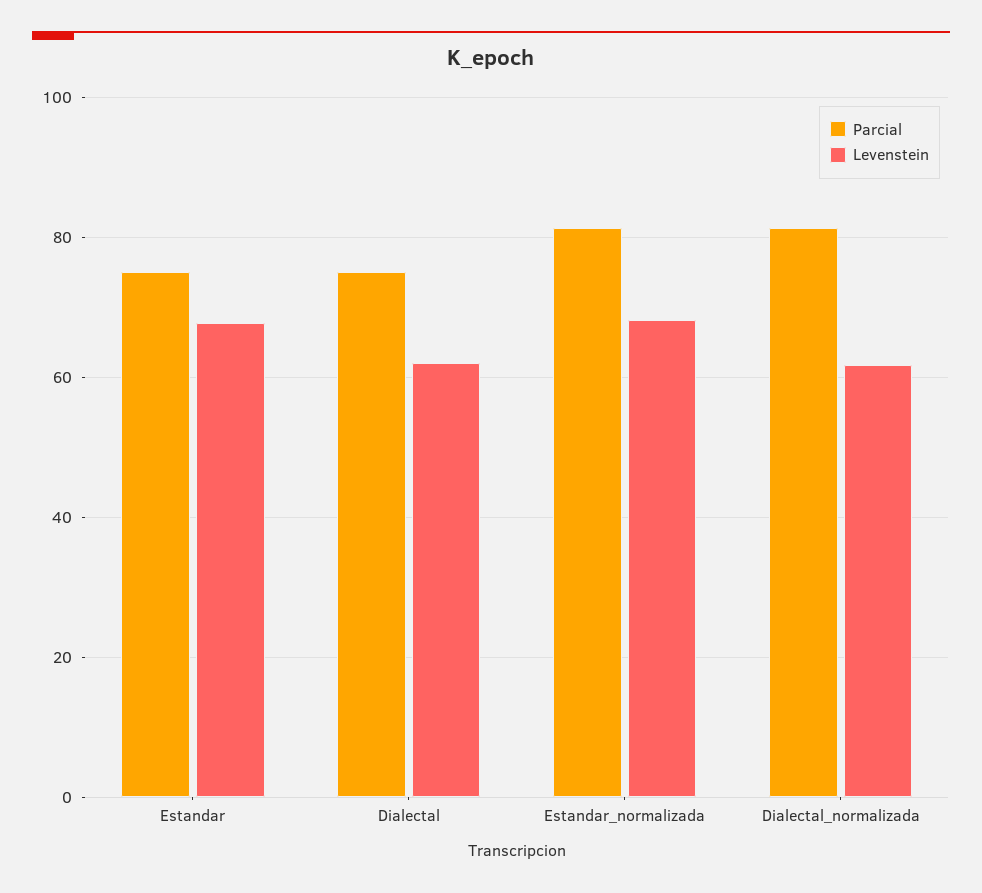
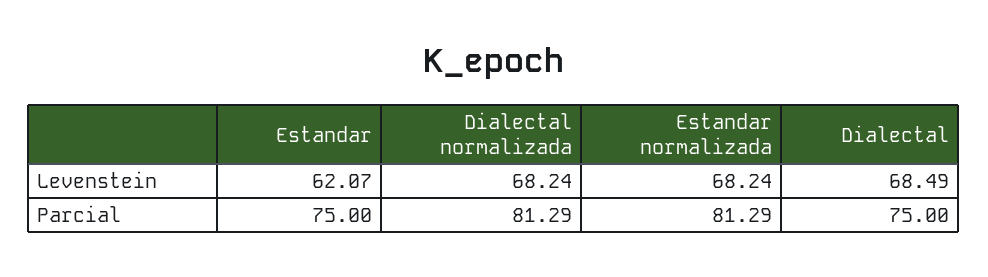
  {
    "Parcial": {
      "Estandar": 75,
      "Dialectal": 75,
      "Estandar_normalizada": 81.29,
      "Dialectal_normalizada": 81.29
    },
    "Levenstein": {
-     "Estandar": 68,
+     "Estandar": 62.07,
-     "Dialectal": 62,
+     "Dialectal": 68.49,
      "Estandar_normalizada": 68.24,
-     "Dialectal_normalizada": 62
+     "Dialectal_normalizada": 68.24
    }
  }

